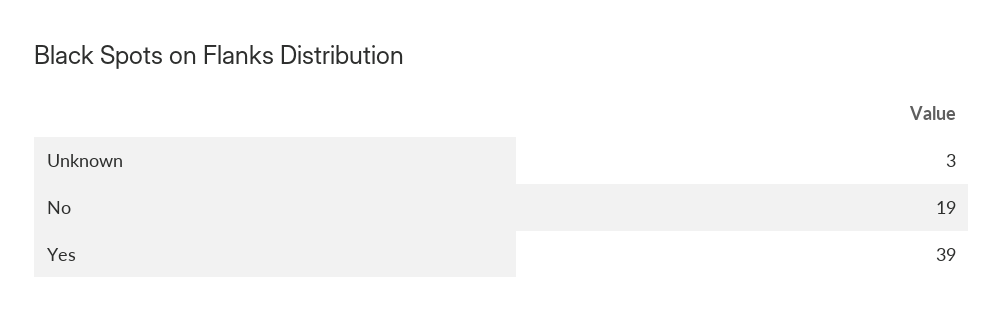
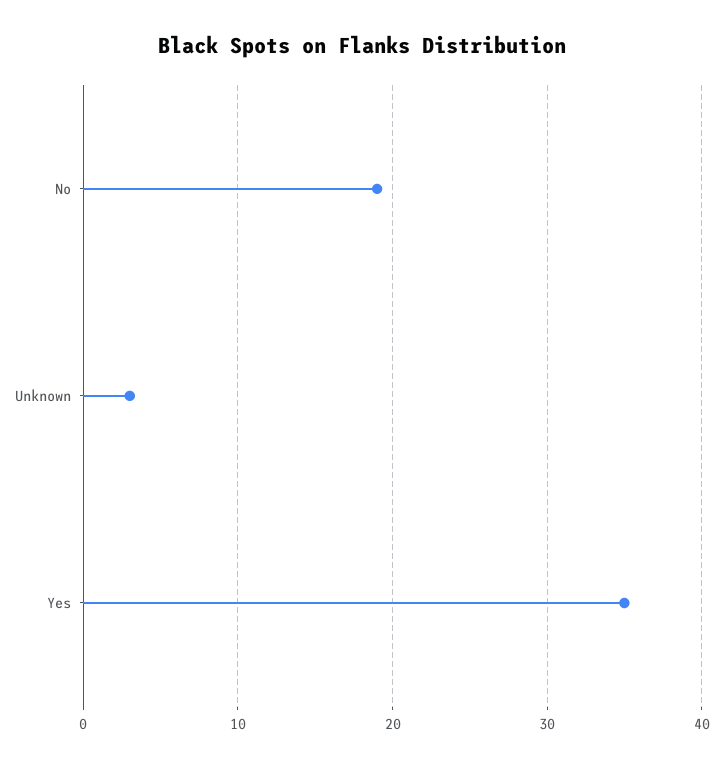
  {
    "Unknown": 3,
    "No": 19,
-   "Yes": 39
+   "Yes": 35
  }

